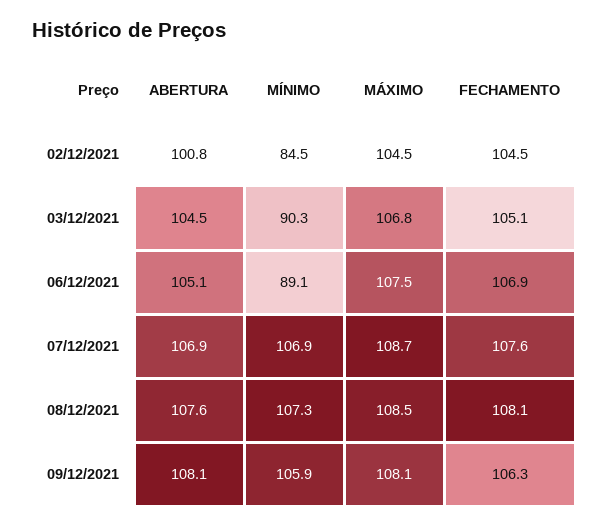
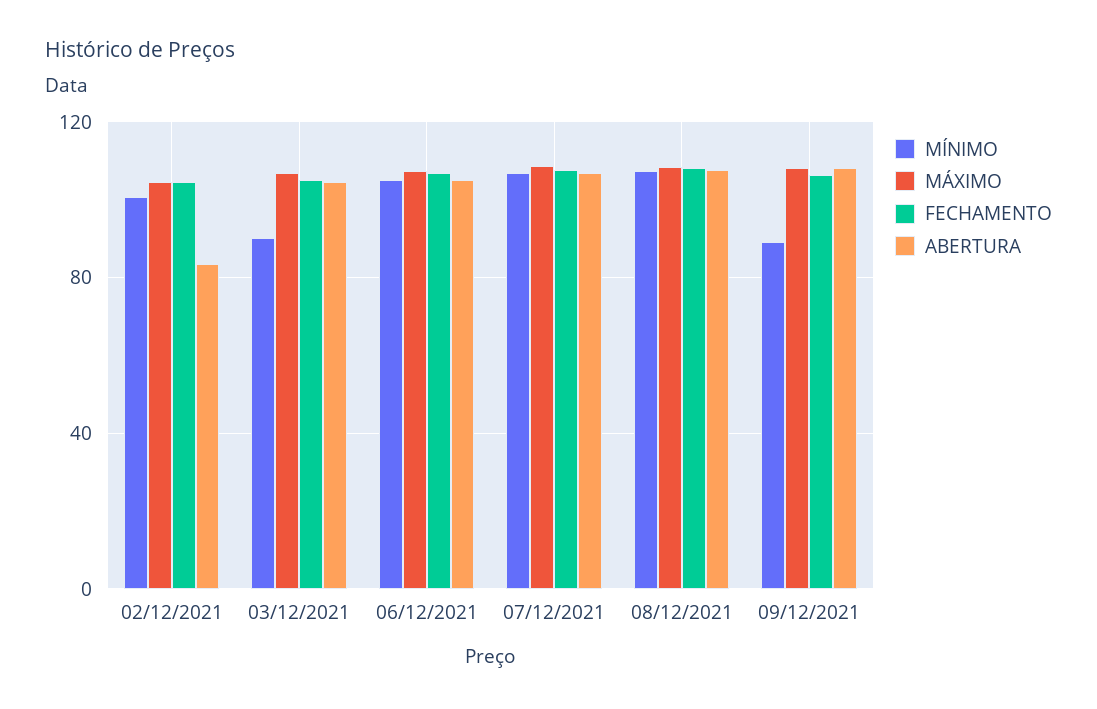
  {
    "ABERTURA": {
-     "02/12/2021": 100.8,
+     "02/12/2021": 85,
      "03/12/2021": 104.5,
      "06/12/2021": 105.1,
      "07/12/2021": 106.9,
      "08/12/2021": 107.6,
      "09/12/2021": 108.1
    },
    "MÍNIMO": {
-     "02/12/2021": 84.5,
+     "02/12/2021": 100,
      "03/12/2021": 90.3,
-     "06/12/2021": 89.1,
+     "06/12/2021": 105,
      "07/12/2021": 106.9,
      "08/12/2021": 107.3,
-     "09/12/2021": 105.9
+     "09/12/2021": 90
    },
    "MÁXIMO": {
      "02/12/2021": 104.5,
      "03/12/2021": 106.8,
      "06/12/2021": 107.5,
      "07/12/2021": 108.7,
      "08/12/2021": 108.5,
      "09/12/2021": 108.1
    },
    "FECHAMENTO": {
      "02/12/2021": 104.5,
      "03/12/2021": 105.1,
      "06/12/2021": 106.9,
      "07/12/2021": 107.6,
      "08/12/2021": 108.1,
      "09/12/2021": 106.3
    }
  }

